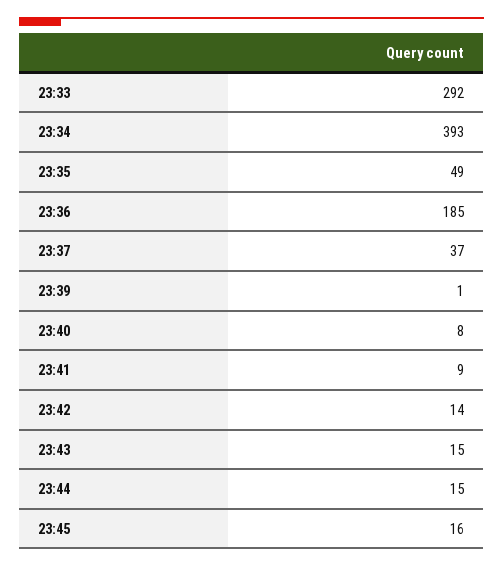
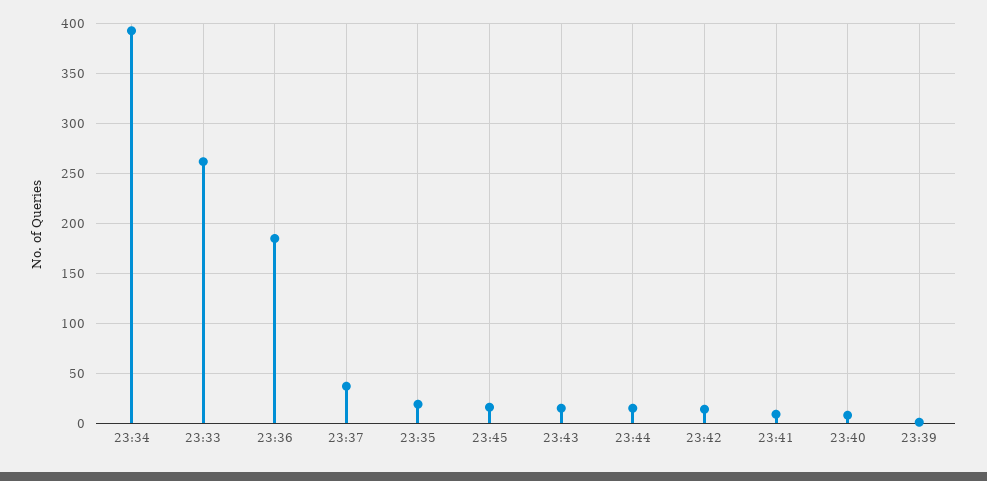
  {
-   "23:33": 292,
+   "23:33": 260,
    "23:34": 393,
-   "23:35": 49,
+   "23:35": 20,
    "23:36": 185,
    "23:37": 37,
    "23:39": 1,
    "23:40": 8,
    "23:41": 9,
    "23:42": 14,
    "23:43": 15,
    "23:44": 15,
    "23:45": 16
  }

